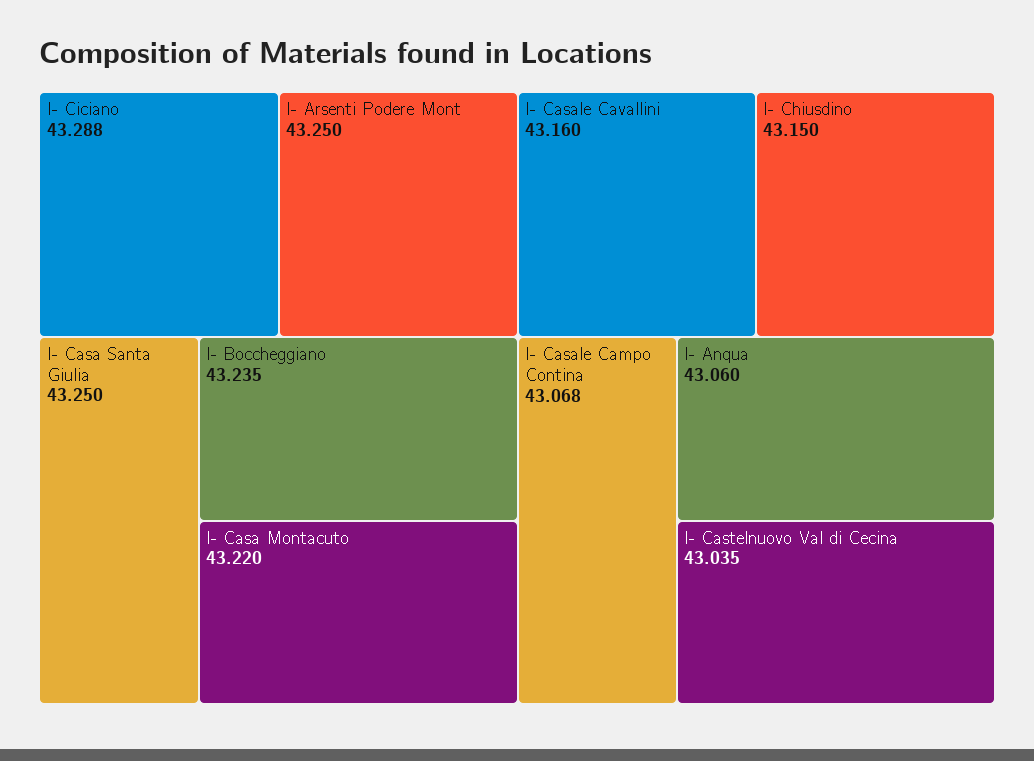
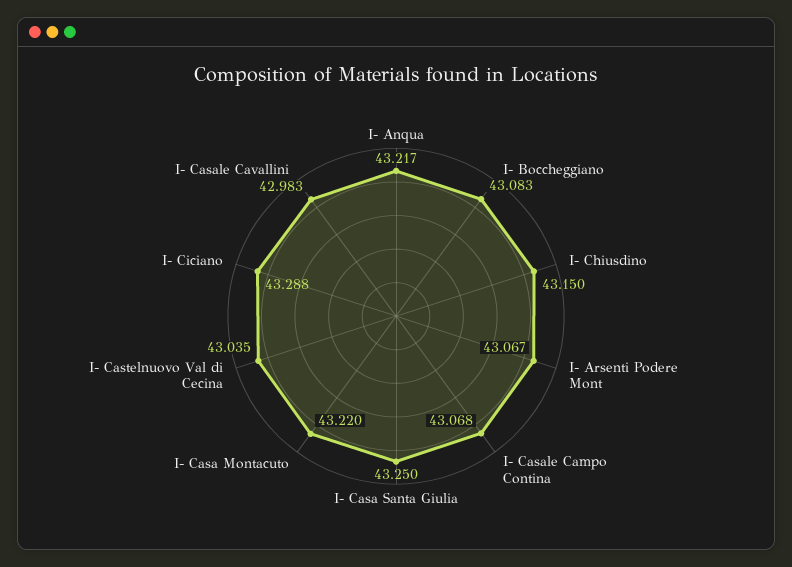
  {
    "I- Ciciano": 43.288,
-   "I- Arsenti Podere Mont": 43.25,
+   "I- Arsenti Podere Mont": 43.067,
    "I- Casa Santa Giulia": 43.25,
-   "I- Boccheggiano": 43.235,
+   "I- Boccheggiano": 43.083,
    "I- Casa Montacuto": 43.22,
-   "I- Casale Cavallini": 43.16,
+   "I- Casale Cavallini": 42.983,
    "I- Chiusdino": 43.15,
    "I- Casale Campo Contina": 43.068,
-   "I- Anqua": 43.06,
+   "I- Anqua": 43.217,
    "I- Castelnuovo Val di Cecina": 43.035
  }

